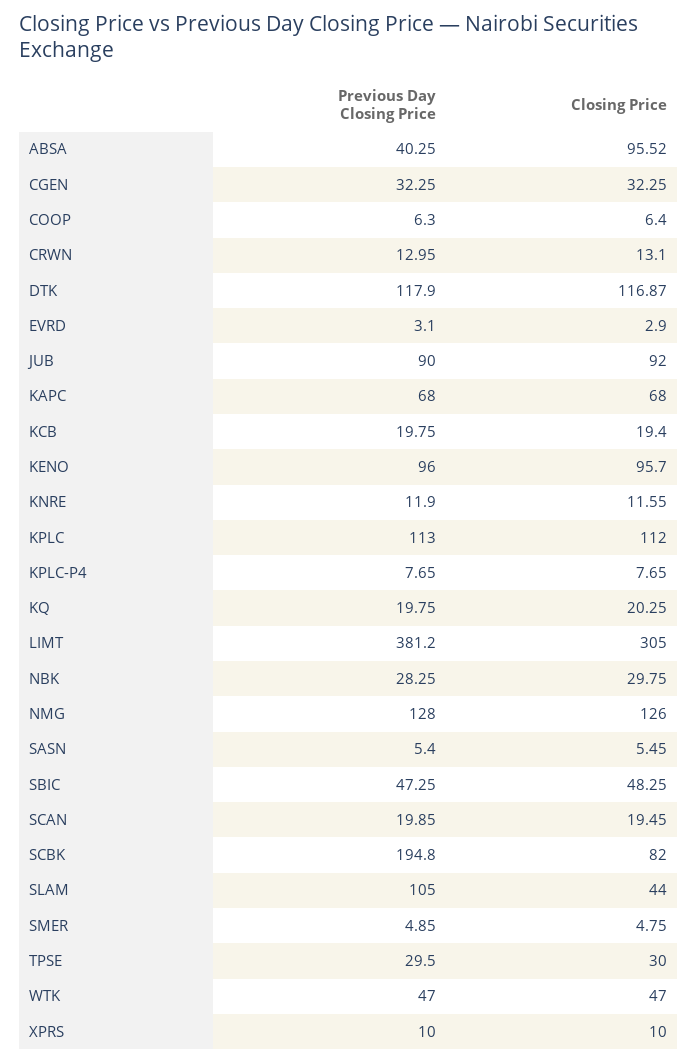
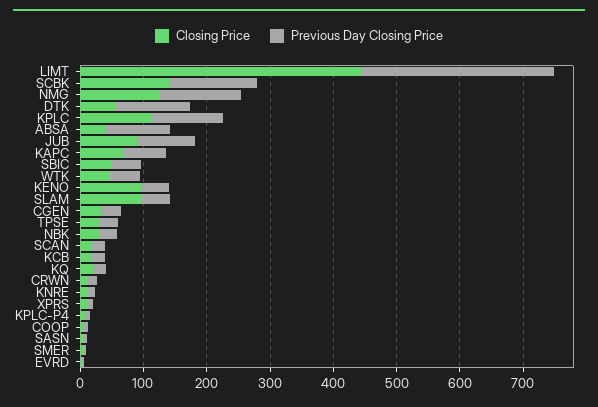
  {
    "Previous Day Closing Price": {
-     "ABSA": 40.25,
+     "ABSA": 100,
      "CGEN": 32.25,
      "COOP": 6.3,
      "CRWN": 12.95,
      "DTK": 117.9,
      "EVRD": 3.1,
      "JUB": 90,
      "KAPC": 68,
      "KCB": 19.75,
-     "KENO": 96,
+     "KENO": 40,
      "KNRE": 11.9,
      "KPLC": 113,
      "KPLC-P4": 7.65,
      "KQ": 19.75,
-     "LIMT": 381.2,
+     "LIMT": 300,
      "NBK": 28.25,
      "NMG": 128,
      "SASN": 5.4,
      "SBIC": 47.25,
      "SCAN": 19.85,
-     "SCBK": 194.8,
+     "SCBK": 140,
-     "SLAM": 105,
+     "SLAM": 40,
      "SMER": 4.85,
      "TPSE": 29.5,
      "WTK": 47,
      "XPRS": 10
    },
    "Closing Price": {
-     "ABSA": 95.52,
+     "ABSA": 40,
      "CGEN": 32.25,
      "COOP": 6.4,
      "CRWN": 13.1,
-     "DTK": 116.87,
+     "DTK": 60,
      "EVRD": 2.9,
      "JUB": 92,
      "KAPC": 68,
      "KCB": 19.4,
      "KENO": 95.7,
      "KNRE": 11.55,
      "KPLC": 112,
      "KPLC-P4": 7.65,
      "KQ": 20.25,
-     "LIMT": 305,
+     "LIMT": 440,
      "NBK": 29.75,
      "NMG": 126,
      "SASN": 5.45,
      "SBIC": 48.25,
      "SCAN": 19.45,
-     "SCBK": 82,
+     "SCBK": 140,
-     "SLAM": 44,
+     "SLAM": 100,
      "SMER": 4.75,
      "TPSE": 30,
      "WTK": 47,
      "XPRS": 10
    }
  }

